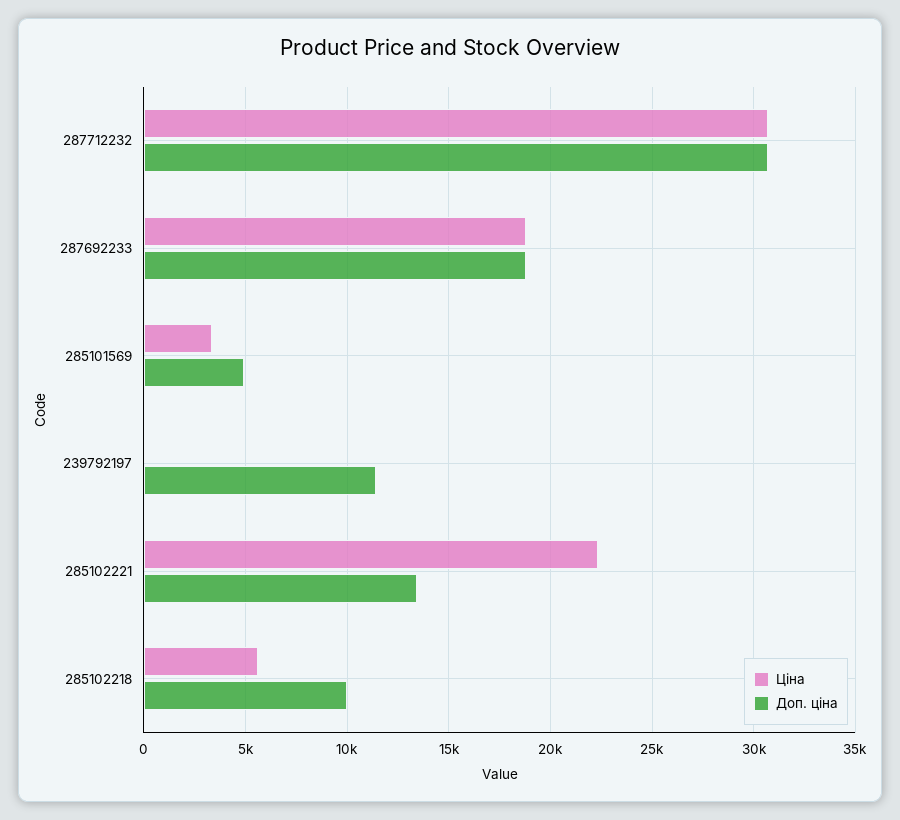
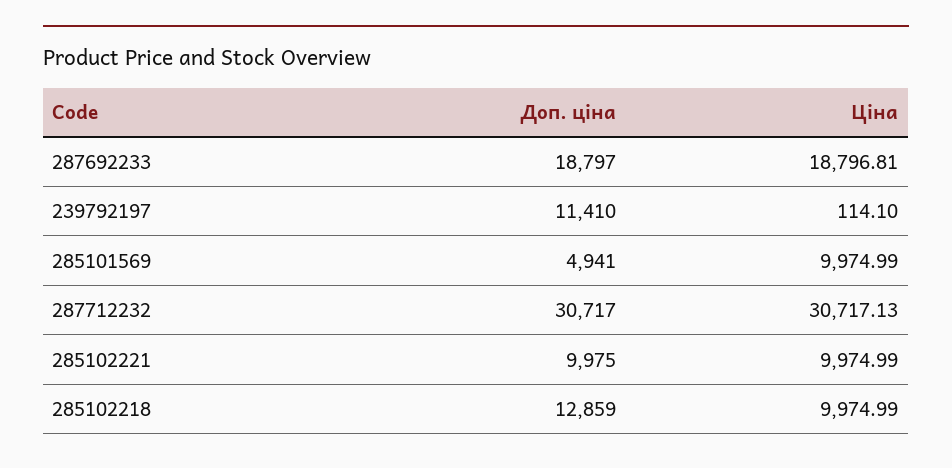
  {
    "Ціна": {
      "287712232": 30717.13,
      "287692233": 18796.81,
-     "285101569": 3500,
+     "285101569": 9974.99,
      "239792197": 114.1,
-     "285102221": 22500,
+     "285102221": 9974.99,
-     "285102218": 5500
+     "285102218": 9974.99
    },
    "Доп. ціна": {
      "287712232": 30717,
      "287692233": 18797,
      "285101569": 4941,
      "239792197": 11410,
-     "285102221": 13500,
+     "285102221": 9975,
-     "285102218": 10000
+     "285102218": 12859
    }
  }

